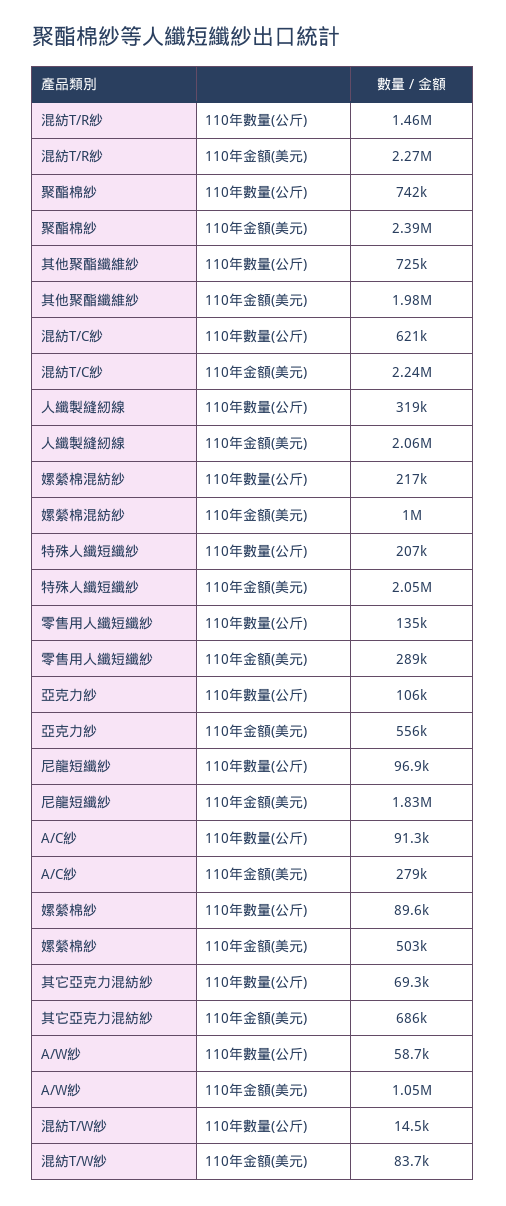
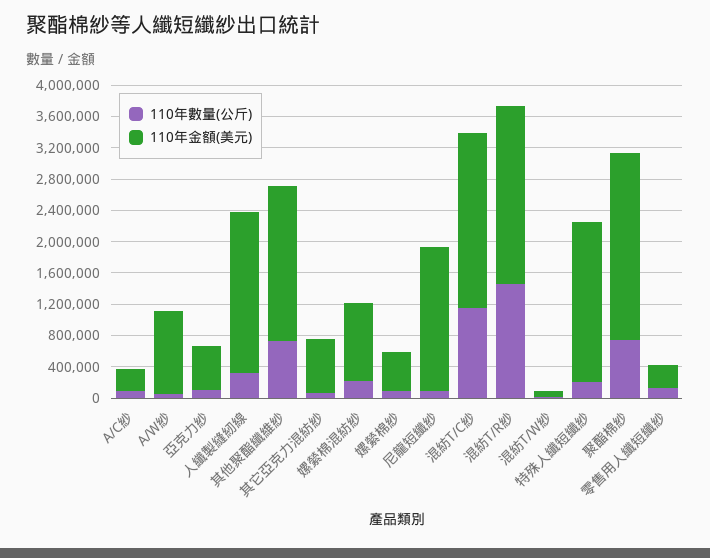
  {
    "110年數量(公斤)": {
      "混紡T/R紗": 1460000,
      "聚酯棉紗": 742000,
      "其他聚酯纖維紗": 725000,
-     "混紡T/C紗": 621000,
+     "混紡T/C紗": 1200000,
      "人纖製縫紉線": 319000,
      "嫘縈棉混紡紗": 217000,
      "特殊人纖短纖紗": 207000,
      "零售用人纖短纖紗": 135000,
      "亞克力紗": 106000,
      "尼龍短纖紗": 96900,
      "A/C紗": 91300,
      "嫘縈棉紗": 89600,
      "其它亞克力混紡紗": 69300,
      "A/W紗": 58700,
      "混紡T/W紗": 14500
    },
    "110年金額(美元)": {
      "混紡T/R紗": 2270000,
      "聚酯棉紗": 2390000,
      "其他聚酯纖維紗": 1980000,
      "混紡T/C紗": 2240000,
      "人纖製縫紉線": 2060000,
      "嫘縈棉混紡紗": 1000000,
      "特殊人纖短纖紗": 2050000,
      "零售用人纖短纖紗": 289000,
      "亞克力紗": 556000,
      "尼龍短纖紗": 1830000,
      "A/C紗": 279000,
      "嫘縈棉紗": 503000,
      "其它亞克力混紡紗": 686000,
      "A/W紗": 1050000,
      "混紡T/W紗": 83700
    }
  }

